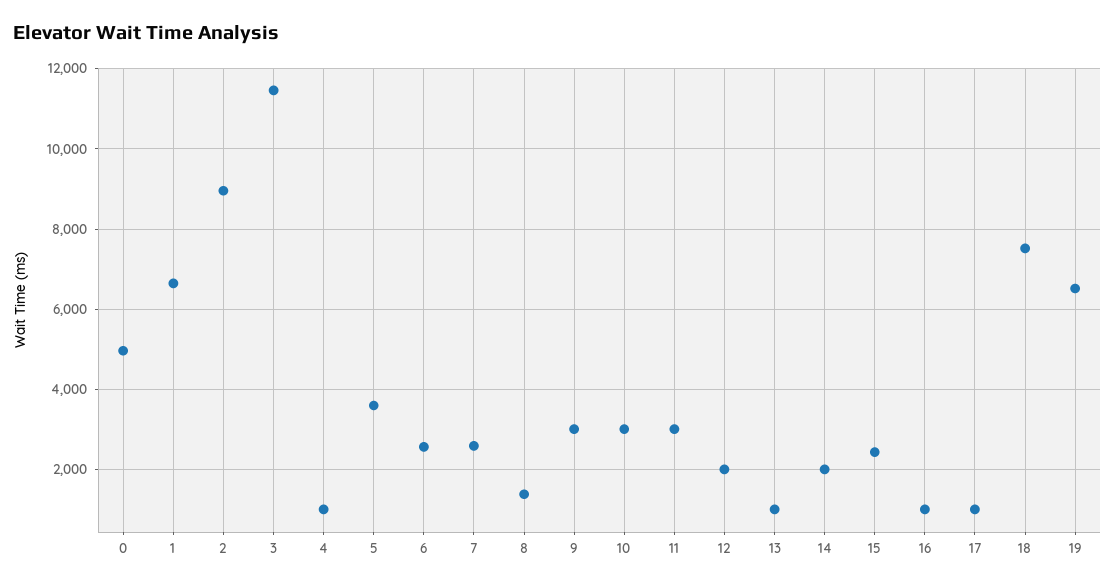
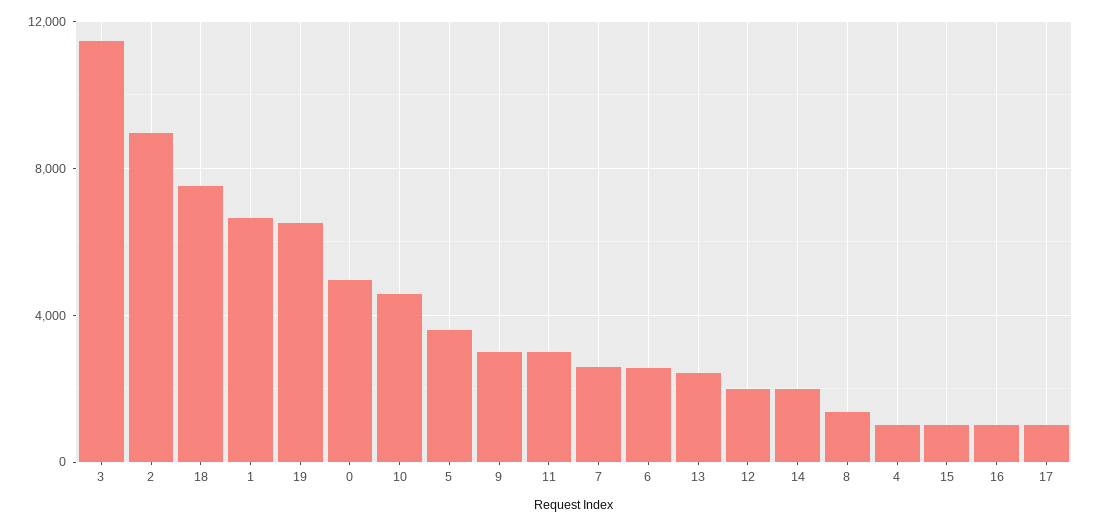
  {
    "0": 5000,
    "1": 6600,
    "2": 9000,
    "3": 11400,
    "4": 1000,
    "5": 3600,
    "6": 2600,
    "7": 2600,
    "8": 1400,
    "9": 3000,
-   "10": 3000,
+   "10": 4500,
    "11": 3000,
    "12": 2000,
-   "13": 1000,
+   "13": 2500,
    "14": 2000,
-   "15": 2400,
+   "15": 1000,
    "16": 1000,
    "17": 1000,
    "18": 7600,
    "19": 6600
  }

